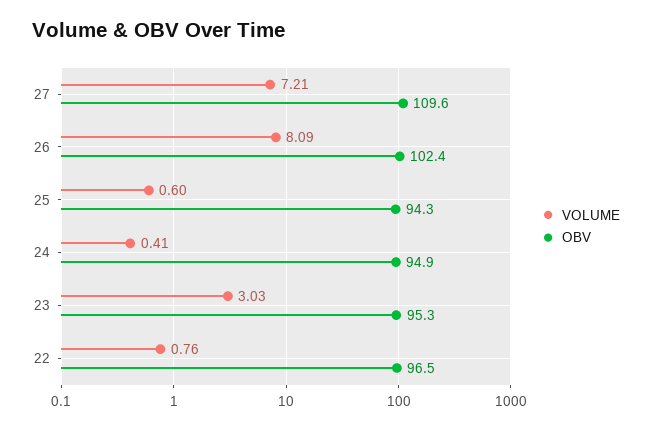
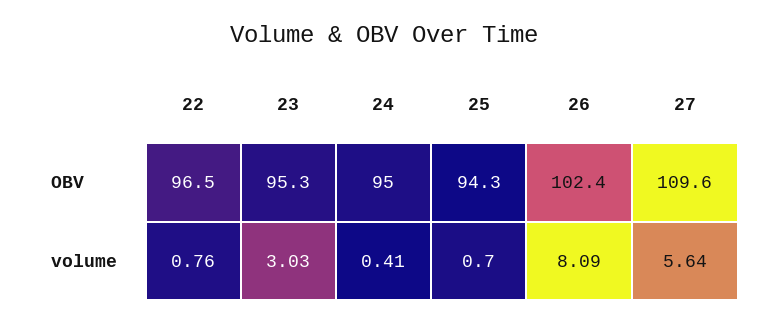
  {
    "VOLUME": {
-     "27": 7.21,
+     "27": 5.64,
      "26": 8.09,
-     "25": 0.6,
+     "25": 0.7,
      "24": 0.41,
      "23": 3.03,
      "22": 0.76
    },
    "OBV": {
      "27": 109.6,
      "26": 102.4,
      "25": 94.3,
-     "24": 94.9,
+     "24": 95,
      "23": 95.3,
      "22": 96.5
    }
  }

